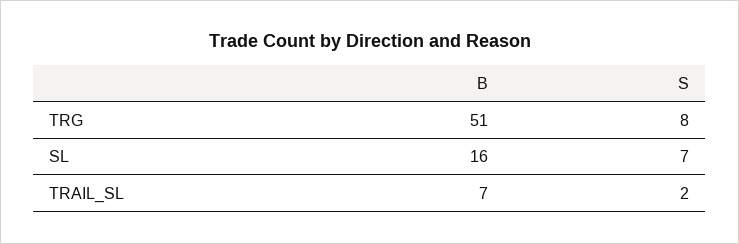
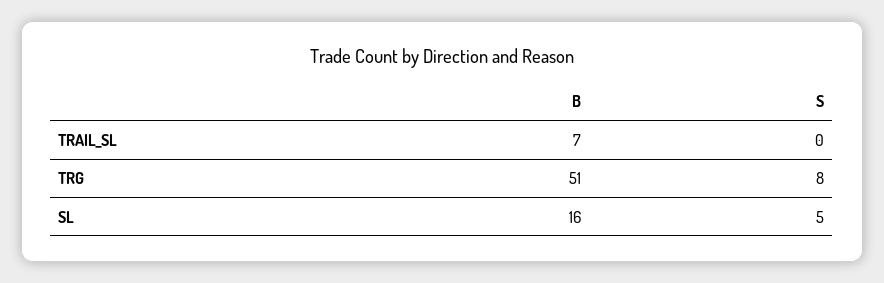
  {
    "B": {
      "TRG": 51,
      "SL": 16,
      "TRAIL_SL": 7
    },
    "S": {
      "TRG": 8,
-     "SL": 7,
+     "SL": 5,
-     "TRAIL_SL": 2
+     "TRAIL_SL": 0
    }
  }

